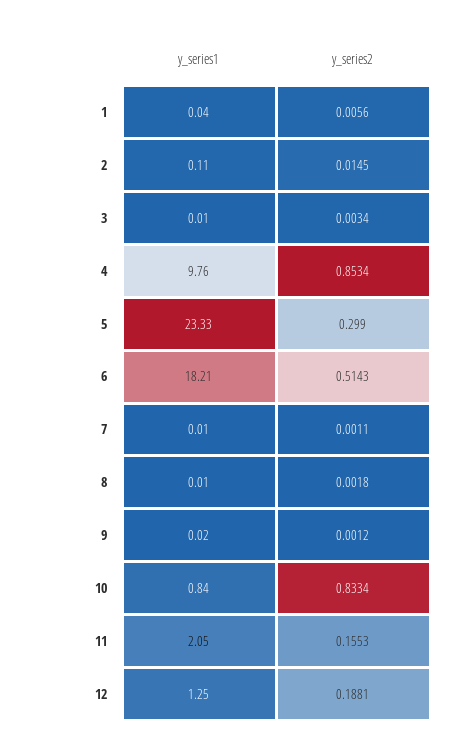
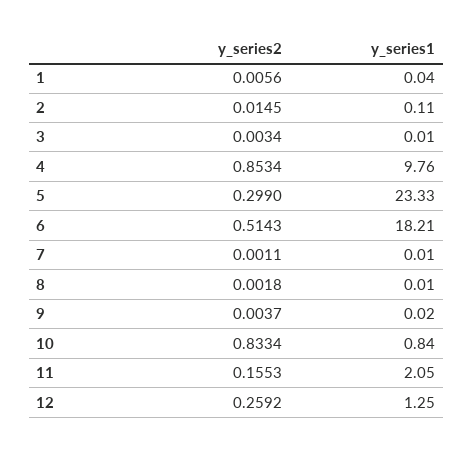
  {
    "y_series1": {
      "1": 0.04,
      "2": 0.11,
      "3": 0.01,
      "4": 9.76,
      "5": 23.33,
      "6": 18.21,
      "7": 0.01,
      "8": 0.01,
      "9": 0.02,
      "10": 0.84,
      "11": 2.05,
      "12": 1.25
    },
    "y_series2": {
      "1": 0.0056,
      "2": 0.0145,
      "3": 0.0034,
      "4": 0.8534,
      "5": 0.299,
      "6": 0.5143,
      "7": 0.0011,
      "8": 0.0018,
-     "9": 0.0012,
+     "9": 0.0037,
      "10": 0.8334,
      "11": 0.1553,
-     "12": 0.1881
+     "12": 0.2592
    }
  }

